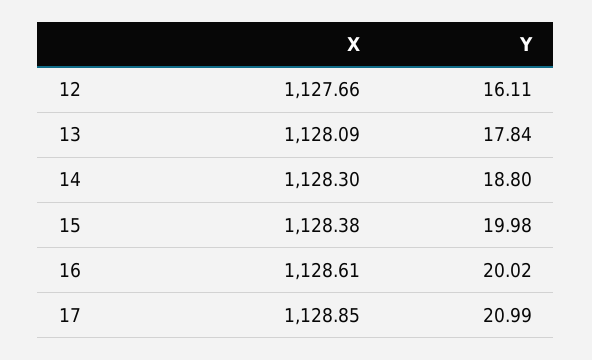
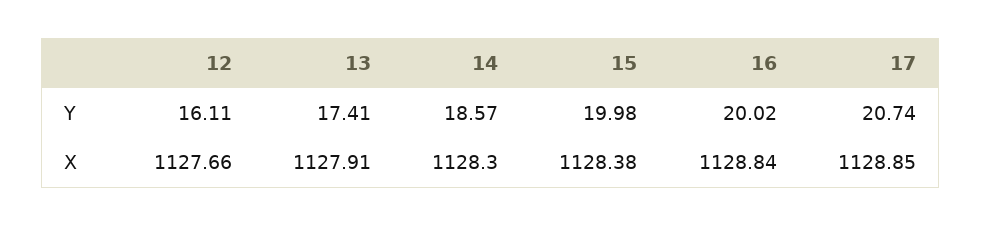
  {
    "X": {
      "12": 1127.66,
-     "13": 1128.09,
+     "13": 1127.91,
      "14": 1128.3,
      "15": 1128.38,
-     "16": 1128.61,
+     "16": 1128.84,
      "17": 1128.85
    },
    "Y": {
      "12": 16.11,
-     "13": 17.84,
+     "13": 17.41,
-     "14": 18.8,
+     "14": 18.57,
      "15": 19.98,
      "16": 20.02,
-     "17": 20.99
+     "17": 20.74
    }
  }

